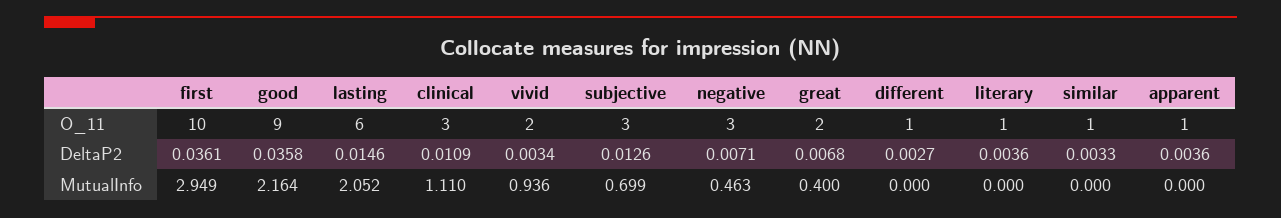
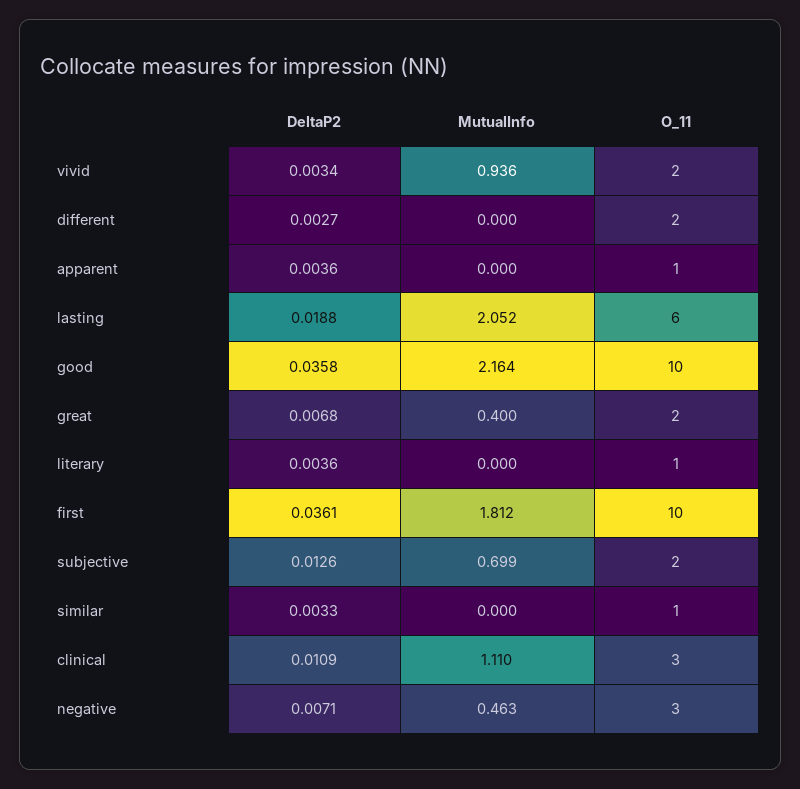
  {
    "first": {
      "O_11": 10,
      "DeltaP2": 0.0361,
-     "MutualInfo": 2.949
+     "MutualInfo": 1.812
    },
    "good": {
-     "O_11": 9,
+     "O_11": 10,
      "DeltaP2": 0.0358,
      "MutualInfo": 2.164
    },
    "lasting": {
      "O_11": 6,
-     "DeltaP2": 0.0146,
+     "DeltaP2": 0.0188,
      "MutualInfo": 2.052
    },
    "clinical": {
      "O_11": 3,
      "DeltaP2": 0.0109,
      "MutualInfo": 1.11
    },
    "vivid": {
      "O_11": 2,
      "DeltaP2": 0.0034,
      "MutualInfo": 0.936
    },
    "subjective": {
-     "O_11": 3,
+     "O_11": 2,
      "DeltaP2": 0.0126,
      "MutualInfo": 0.699
    },
    "negative": {
      "O_11": 3,
      "DeltaP2": 0.0071,
      "MutualInfo": 0.463
    },
    "great": {
      "O_11": 2,
      "DeltaP2": 0.0068,
      "MutualInfo": 0.4
    },
    "different": {
-     "O_11": 1,
+     "O_11": 2,
      "DeltaP2": 0.0027,
      "MutualInfo": 0
    },
    "literary": {
      "O_11": 1,
      "DeltaP2": 0.0036,
      "MutualInfo": 0
    },
    "similar": {
      "O_11": 1,
      "DeltaP2": 0.0033,
      "MutualInfo": 0
    },
    "apparent": {
      "O_11": 1,
      "DeltaP2": 0.0036,
      "MutualInfo": 0
    }
  }

